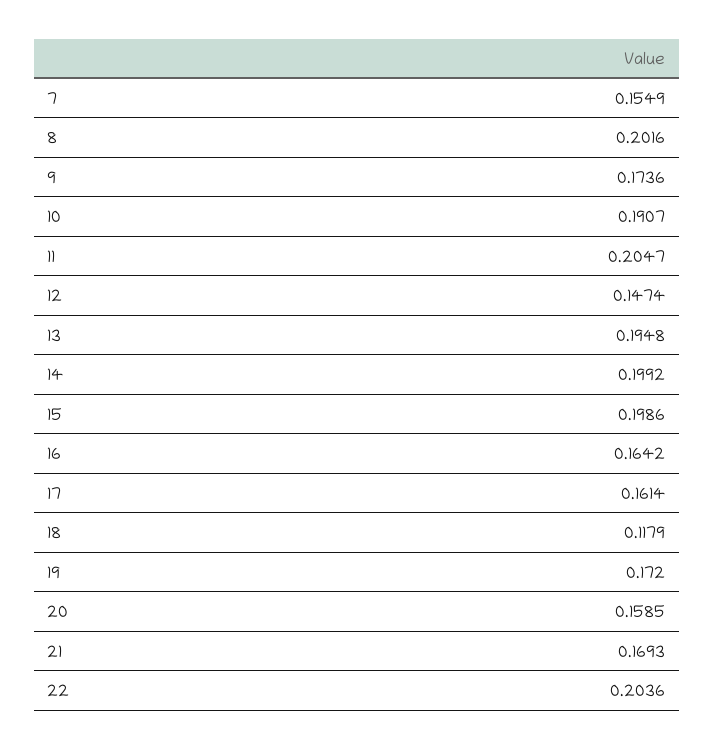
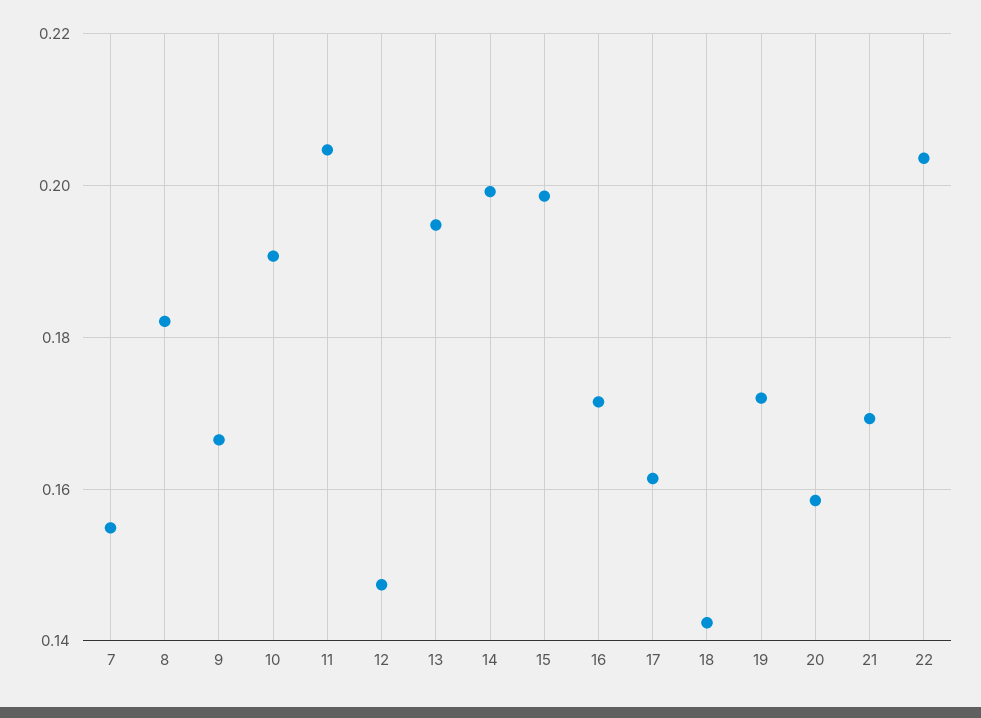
  {
    "7": 0.1549,
-   "8": 0.2016,
+   "8": 0.182,
-   "9": 0.1736,
+   "9": 0.166,
    "10": 0.1907,
    "11": 0.2047,
    "12": 0.1474,
    "13": 0.1948,
    "14": 0.1992,
    "15": 0.1986,
-   "16": 0.1642,
+   "16": 0.172,
    "17": 0.1614,
-   "18": 0.1179,
+   "18": 0.142,
    "19": 0.172,
    "20": 0.1585,
    "21": 0.1693,
    "22": 0.2036
  }

